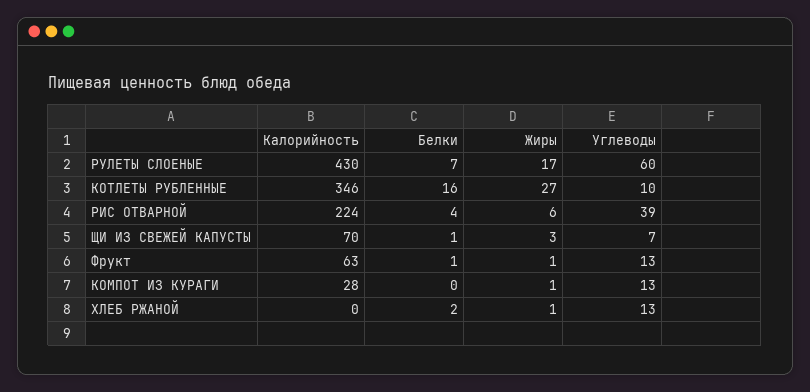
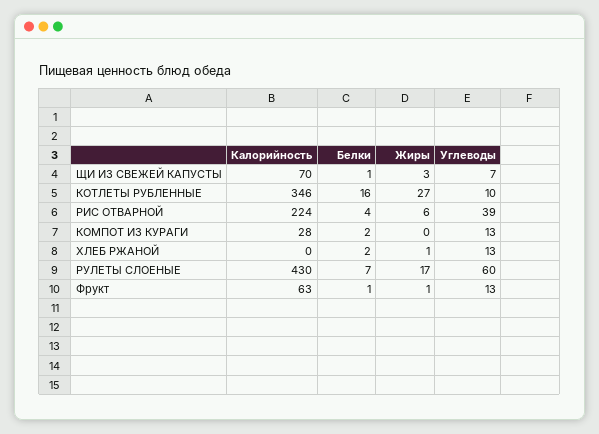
  {
    "Калорийность": {
      "РУЛЕТЫ СЛОЕНЫЕ": 430,
      "КОТЛЕТЫ РУБЛЕННЫЕ": 346,
      "РИС ОТВАРНОЙ": 224,
      "ЩИ ИЗ СВЕЖЕЙ КАПУСТЫ": 70,
      "Фрукт": 63,
      "КОМПОТ ИЗ КУРАГИ": 28,
      "ХЛЕБ РЖАНОЙ": 0
    },
    "Белки": {
      "РУЛЕТЫ СЛОЕНЫЕ": 7,
      "КОТЛЕТЫ РУБЛЕННЫЕ": 16,
      "РИС ОТВАРНОЙ": 4,
      "ЩИ ИЗ СВЕЖЕЙ КАПУСТЫ": 1,
      "Фрукт": 1,
-     "КОМПОТ ИЗ КУРАГИ": 0,
+     "КОМПОТ ИЗ КУРАГИ": 2,
      "ХЛЕБ РЖАНОЙ": 2
    },
    "Жиры": {
      "РУЛЕТЫ СЛОЕНЫЕ": 17,
      "КОТЛЕТЫ РУБЛЕННЫЕ": 27,
      "РИС ОТВАРНОЙ": 6,
      "ЩИ ИЗ СВЕЖЕЙ КАПУСТЫ": 3,
      "Фрукт": 1,
-     "КОМПОТ ИЗ КУРАГИ": 1,
+     "КОМПОТ ИЗ КУРАГИ": 0,
      "ХЛЕБ РЖАНОЙ": 1
    },
    "Углеводы": {
      "РУЛЕТЫ СЛОЕНЫЕ": 60,
      "КОТЛЕТЫ РУБЛЕННЫЕ": 10,
      "РИС ОТВАРНОЙ": 39,
      "ЩИ ИЗ СВЕЖЕЙ КАПУСТЫ": 7,
      "Фрукт": 13,
      "КОМПОТ ИЗ КУРАГИ": 13,
      "ХЛЕБ РЖАНОЙ": 13
    }
  }

